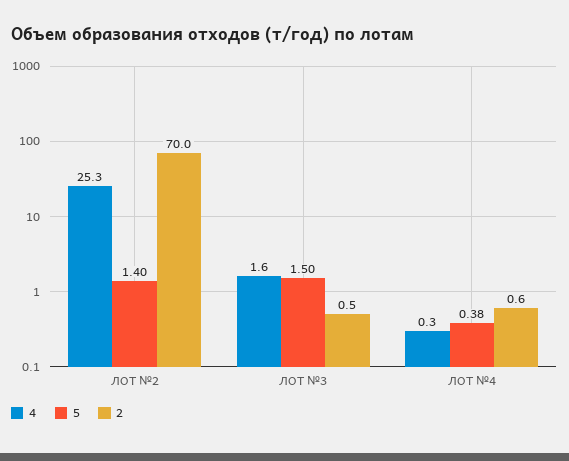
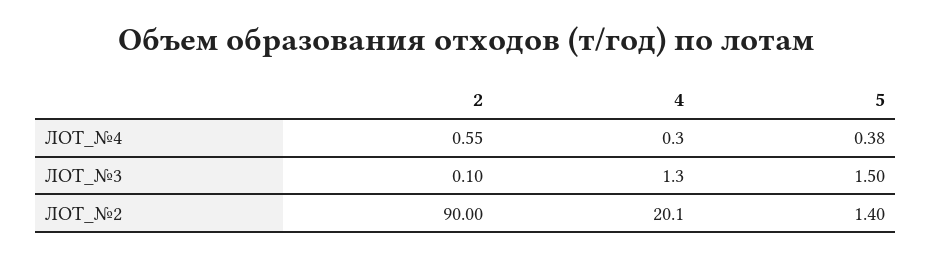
  {
    "4": {
-     "ЛОТ №2": 25.3,
+     "ЛОТ №2": 20.1,
-     "ЛОТ №3": 1.6,
+     "ЛОТ №3": 1.3,
      "ЛОТ №4": 0.3
    },
    "5": {
      "ЛОТ №2": 1.4,
      "ЛОТ №3": 1.5,
      "ЛОТ №4": 0.38
    },
    "2": {
-     "ЛОТ №2": 70,
+     "ЛОТ №2": 90,
-     "ЛОТ №3": 0.5,
+     "ЛОТ №3": 0.1,
      "ЛОТ №4": 0.55
    }
  }

